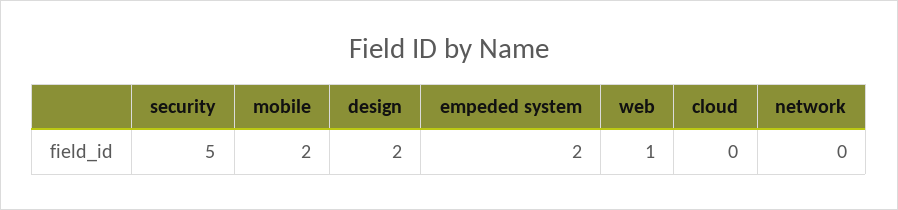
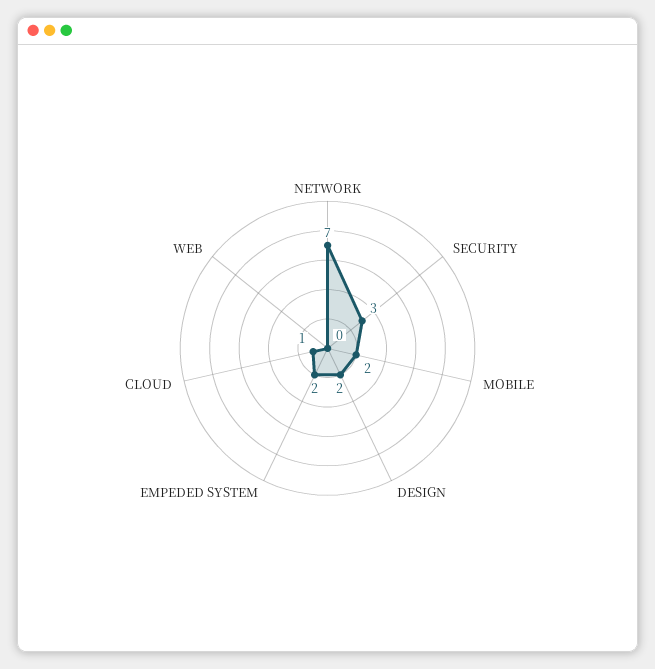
  {
-   "security": 5,
+   "security": 3,
    "mobile": 2,
    "design": 2,
    "empeded system": 2,
-   "web": 1,
+   "web": 0,
-   "cloud": 0,
+   "cloud": 1,
-   "network": 0
+   "network": 7
  }

